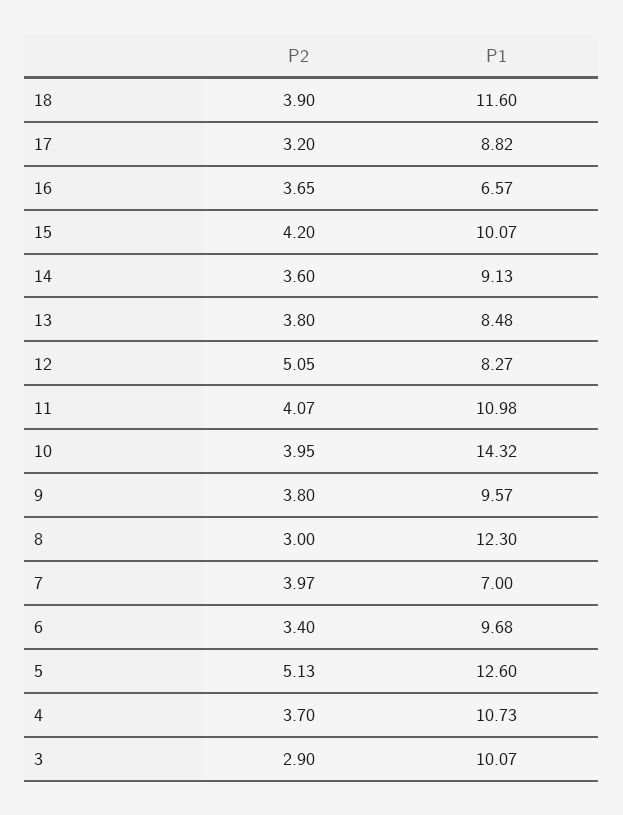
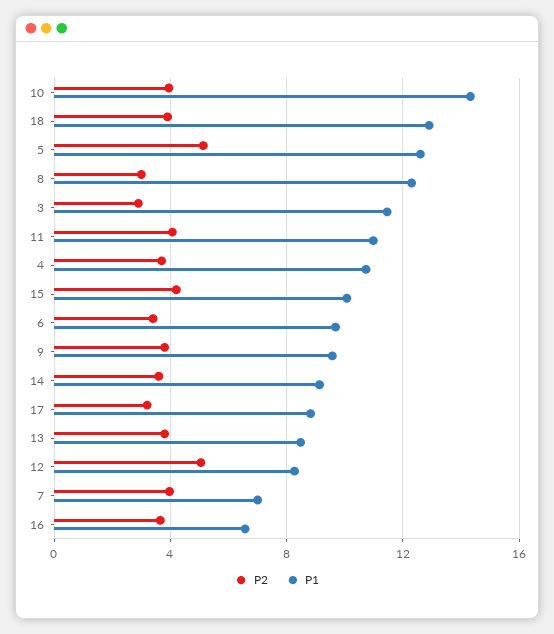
  {
    "P2": {
      "18": 3.9,
      "17": 3.2,
      "16": 3.65,
      "15": 4.2,
      "14": 3.6,
      "13": 3.8,
      "12": 5.05,
      "11": 4.07,
      "10": 3.95,
      "9": 3.8,
      "8": 3,
      "7": 3.97,
      "6": 3.4,
      "5": 5.13,
      "4": 3.7,
      "3": 2.9
    },
    "P1": {
-     "18": 11.6,
+     "18": 13,
      "17": 8.82,
      "16": 6.57,
      "15": 10.07,
      "14": 9.13,
      "13": 8.48,
      "12": 8.27,
      "11": 10.98,
      "10": 14.32,
      "9": 9.57,
      "8": 12.3,
      "7": 7,
      "6": 9.68,
      "5": 12.6,
      "4": 10.73,
-     "3": 10.07
+     "3": 11.5
    }
  }

